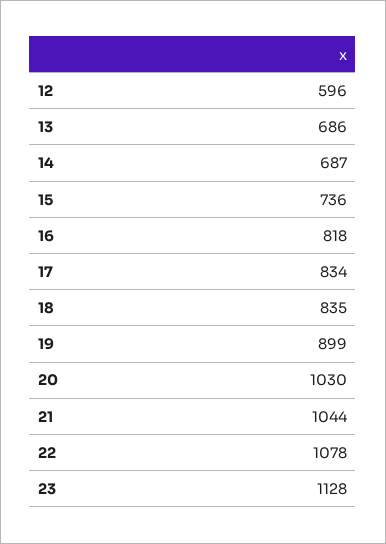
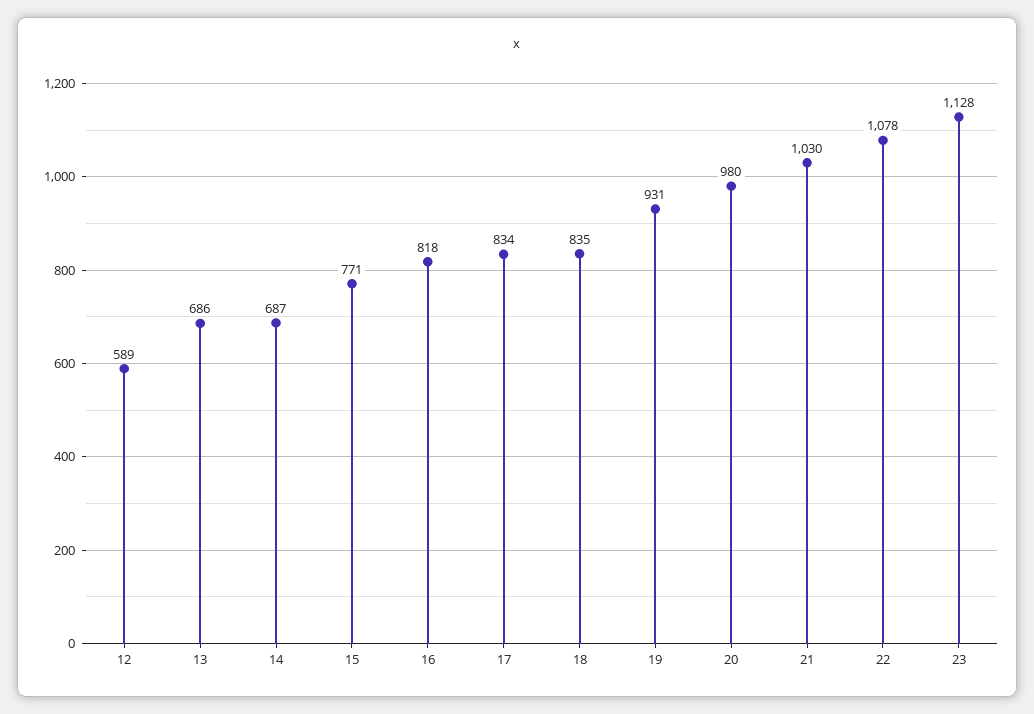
  {
-   "12": 596,
+   "12": 589,
    "13": 686,
    "14": 687,
-   "15": 736,
+   "15": 771,
    "16": 818,
    "17": 834,
    "18": 835,
-   "19": 899,
+   "19": 931,
-   "20": 1030,
+   "20": 980,
-   "21": 1044,
+   "21": 1030,
    "22": 1078,
    "23": 1128
  }

